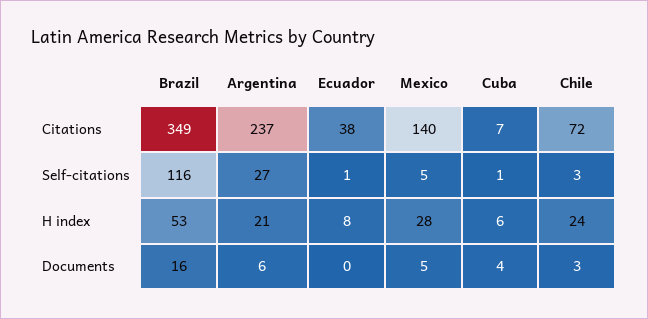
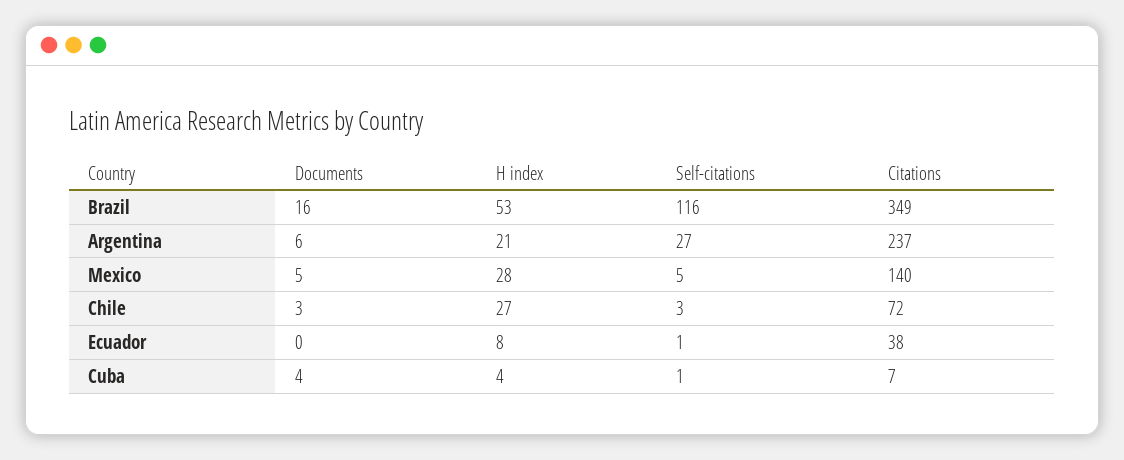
  {
    "Brazil": {
      "Citations": 349,
      "Self-citations": 116,
      "H index": 53,
      "Documents": 16
    },
    "Argentina": {
      "Citations": 237,
      "Self-citations": 27,
      "H index": 21,
      "Documents": 6
    },
    "Ecuador": {
      "Citations": 38,
      "Self-citations": 1,
      "H index": 8,
      "Documents": 0
    },
    "Mexico": {
      "Citations": 140,
      "Self-citations": 5,
      "H index": 28,
      "Documents": 5
    },
    "Cuba": {
      "Citations": 7,
      "Self-citations": 1,
-     "H index": 6,
+     "H index": 4,
      "Documents": 4
    },
    "Chile": {
      "Citations": 72,
      "Self-citations": 3,
-     "H index": 24,
+     "H index": 27,
      "Documents": 3
    }
  }

